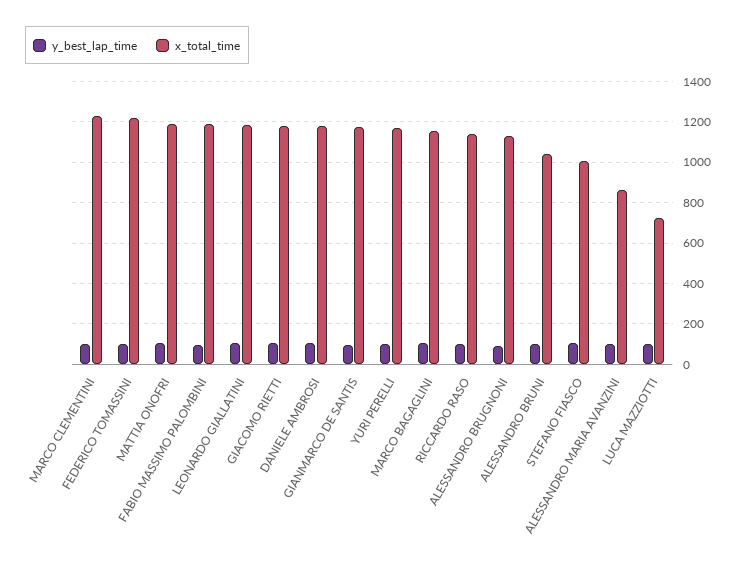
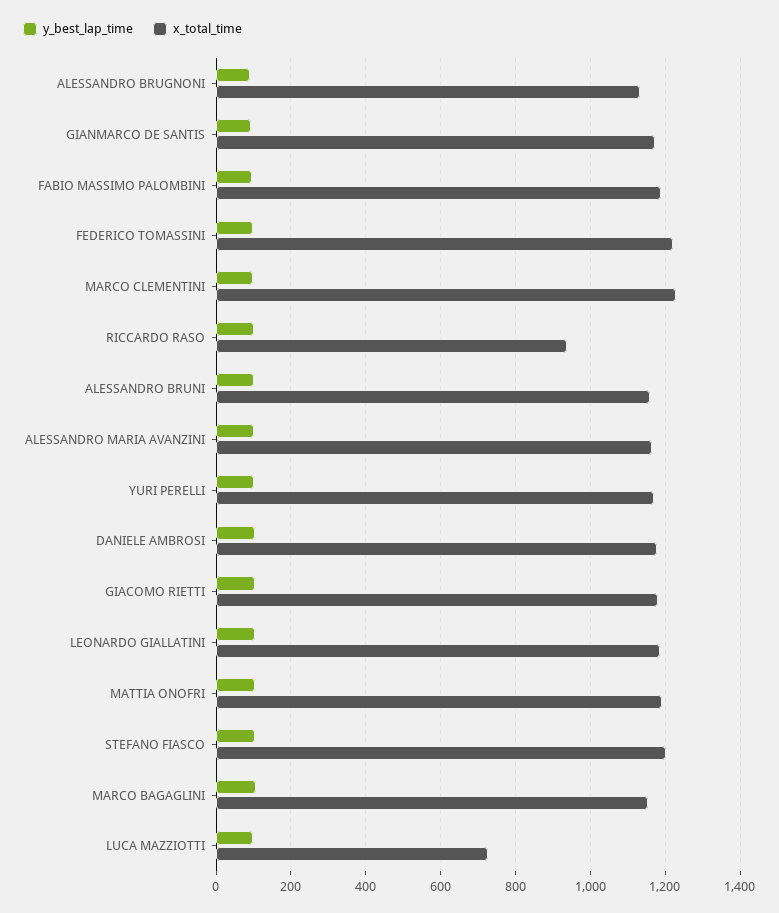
  {
    "y_best_lap_time": {
      "MARCO CLEMENTINI": 100,
      "FEDERICO TOMASSINI": 100,
      "MATTIA ONOFRI": 100,
      "FABIO MASSIMO PALOMBINI": 100,
      "LEONARDO GIALLATINI": 100,
      "GIACOMO RIETTI": 100,
      "DANIELE AMBROSI": 100,
      "GIANMARCO DE SANTIS": 100,
      "YURI PERELLI": 100,
      "MARCO BAGAGLINI": 100,
      "RICCARDO RASO": 100,
      "ALESSANDRO BRUGNONI": 100,
      "ALESSANDRO BRUNI": 100,
      "STEFANO FIASCO": 100,
      "ALESSANDRO MARIA AVANZINI": 100,
      "LUCA MAZZIOTTI": 100
    },
    "x_total_time": {
      "MARCO CLEMENTINI": 1220,
      "FEDERICO TOMASSINI": 1220,
      "MATTIA ONOFRI": 1200,
      "FABIO MASSIMO PALOMBINI": 1180,
      "LEONARDO GIALLATINI": 1180,
      "GIACOMO RIETTI": 1180,
      "DANIELE AMBROSI": 1180,
      "GIANMARCO DE SANTIS": 1180,
      "YURI PERELLI": 1160,
      "MARCO BAGAGLINI": 1160,
-     "RICCARDO RASO": 1150,
+     "RICCARDO RASO": 940,
      "ALESSANDRO BRUGNONI": 1140,
-     "ALESSANDRO BRUNI": 1050,
+     "ALESSANDRO BRUNI": 1160,
-     "STEFANO FIASCO": 1000,
+     "STEFANO FIASCO": 1200,
-     "ALESSANDRO MARIA AVANZINI": 850,
+     "ALESSANDRO MARIA AVANZINI": 1160,
      "LUCA MAZZIOTTI": 720
    }
  }

